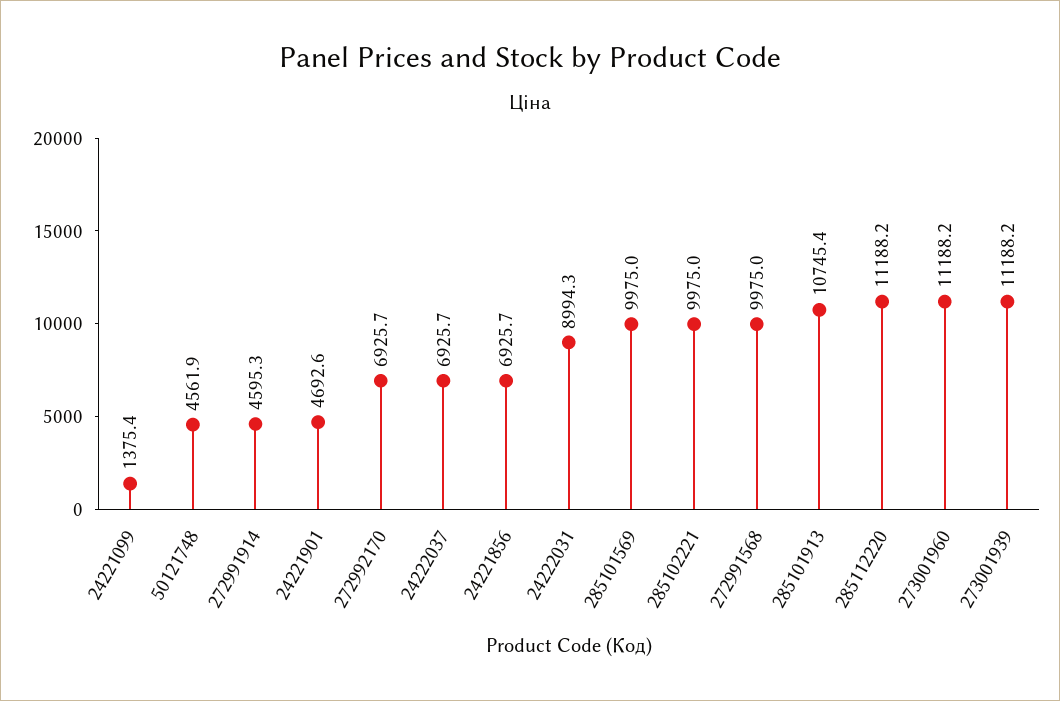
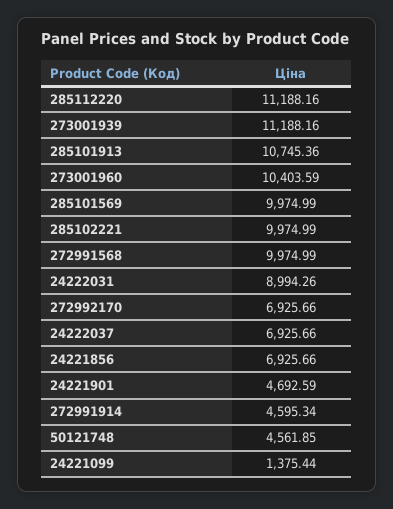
  {
    "24221099": 1375.44,
    "50121748": 4561.85,
    "272991914": 4595.34,
    "24221901": 4692.59,
    "272992170": 6925.66,
    "24222037": 6925.66,
    "24221856": 6925.66,
    "24222031": 8994.26,
    "285101569": 9974.99,
    "285102221": 9974.99,
    "272991568": 9974.99,
    "285101913": 10745.36,
    "285112220": 11188.16,
-   "273001960": 11188.2,
+   "273001960": 10403.59,
    "273001939": 11188.16
  }

